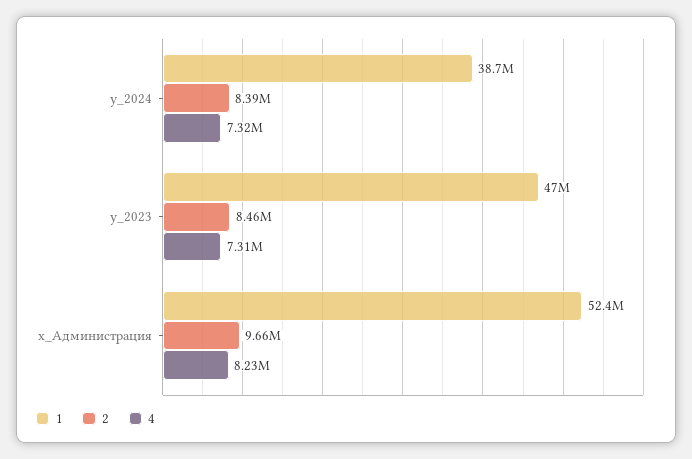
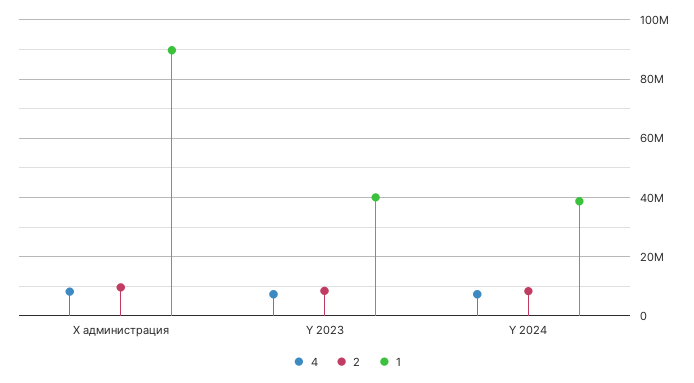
  {
    "1": {
      "y_2024": 38700000,
-     "y_2023": 47000000,
+     "y_2023": 40000000,
-     "x_Администрация": 52400000
+     "x_Администрация": 90000000
    },
    "2": {
      "y_2024": 8390000,
      "y_2023": 8460000,
      "x_Администрация": 9660000
    },
    "4": {
      "y_2024": 7320000,
      "y_2023": 7310000,
      "x_Администрация": 8230000
    }
  }

